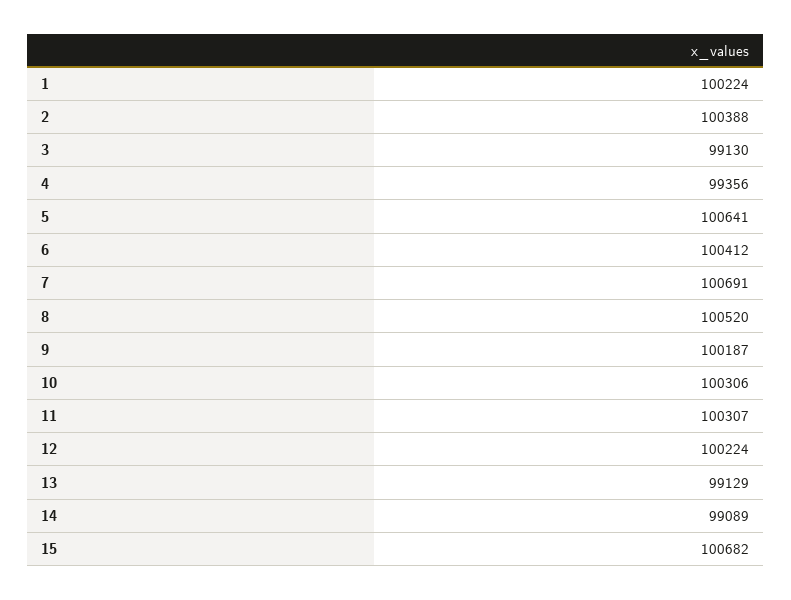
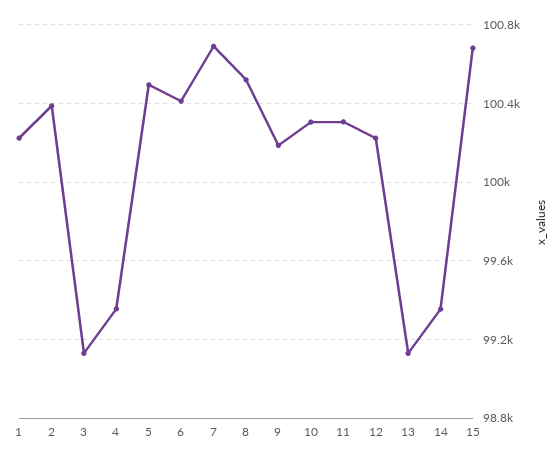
  {
    "1": 100224,
    "2": 100388,
    "3": 99130,
    "4": 99356,
-   "5": 100641,
+   "5": 100500,
    "6": 100412,
    "7": 100691,
    "8": 100520,
    "9": 100187,
    "10": 100306,
    "11": 100307,
    "12": 100224,
    "13": 99129,
-   "14": 99089,
+   "14": 99350,
    "15": 100682
  }

